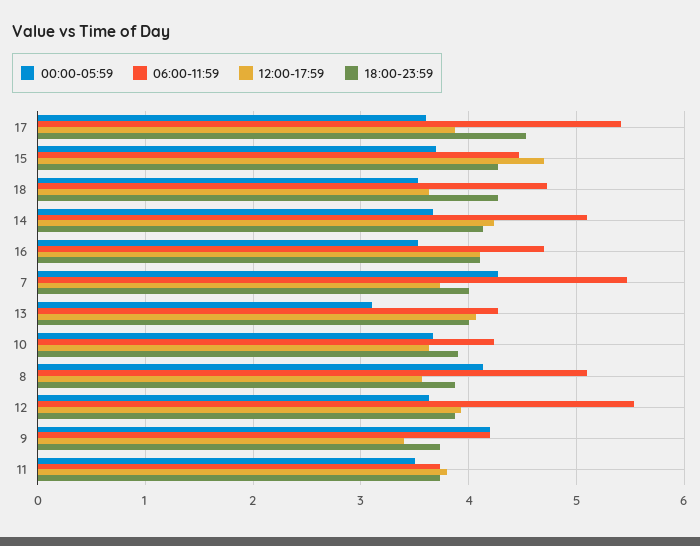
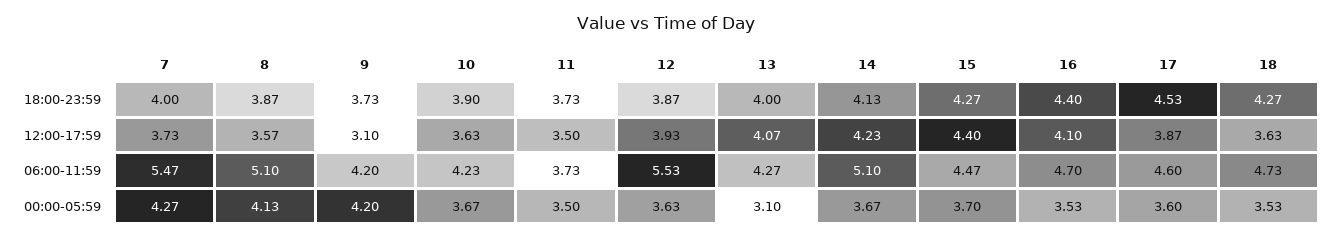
  {
    "00:00-05:59": {
      "17": 3.6,
      "15": 3.7,
      "18": 3.53,
      "14": 3.67,
      "16": 3.53,
      "7": 4.27,
      "13": 3.1,
      "10": 3.67,
      "8": 4.13,
      "12": 3.63,
      "9": 4.2,
      "11": 3.5
    },
    "06:00-11:59": {
-     "17": 5.4,
+     "17": 4.6,
      "15": 4.47,
      "18": 4.73,
      "14": 5.1,
      "16": 4.7,
      "7": 5.47,
      "13": 4.27,
      "10": 4.23,
      "8": 5.1,
      "12": 5.53,
      "9": 4.2,
      "11": 3.73
    },
    "12:00-17:59": {
      "17": 3.87,
-     "15": 4.7,
+     "15": 4.4,
      "18": 3.63,
      "14": 4.23,
      "16": 4.1,
      "7": 3.73,
      "13": 4.07,
      "10": 3.63,
      "8": 3.57,
      "12": 3.93,
-     "9": 3.4,
+     "9": 3.1,
-     "11": 3.8
+     "11": 3.5
    },
    "18:00-23:59": {
      "17": 4.53,
      "15": 4.27,
      "18": 4.27,
      "14": 4.13,
-     "16": 4.1,
+     "16": 4.4,
      "7": 4,
      "13": 4,
      "10": 3.9,
      "8": 3.87,
      "12": 3.87,
      "9": 3.73,
      "11": 3.73
    }
  }

